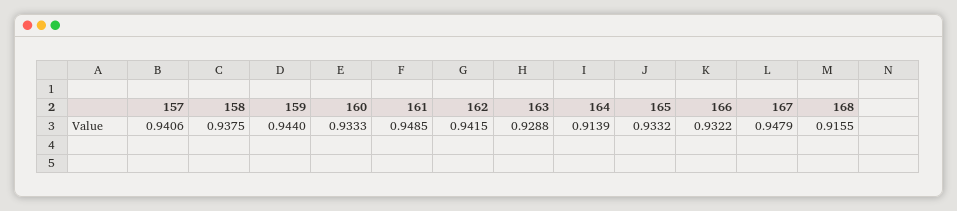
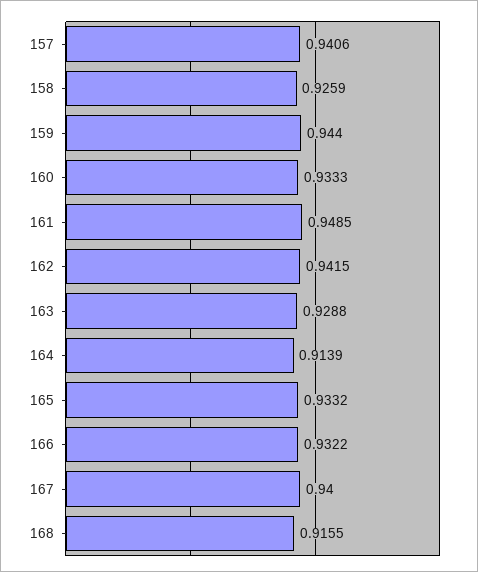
  {
    "157": 0.9406,
-   "158": 0.9375,
+   "158": 0.9259,
    "159": 0.944,
    "160": 0.9333,
    "161": 0.9485,
    "162": 0.9415,
    "163": 0.9288,
    "164": 0.9139,
    "165": 0.9332,
    "166": 0.9322,
-   "167": 0.9479,
+   "167": 0.94,
    "168": 0.9155
  }

